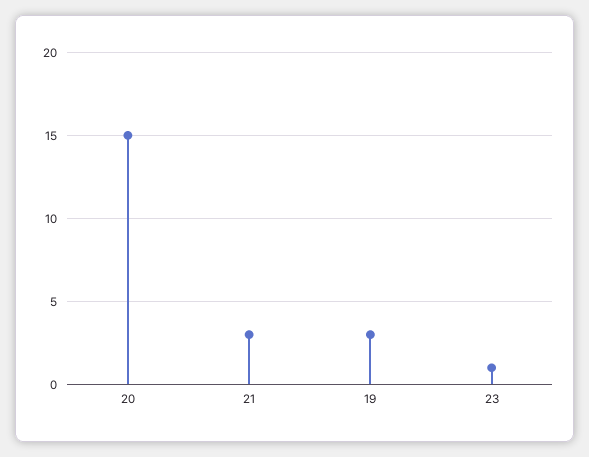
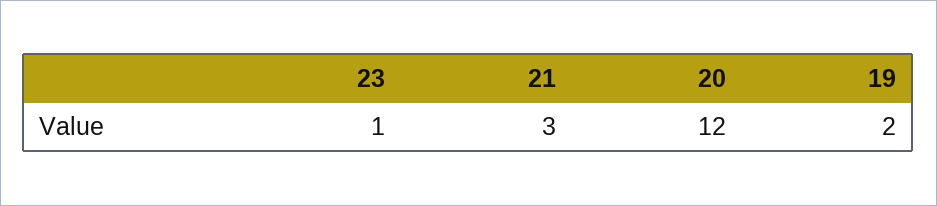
  {
-   "20": 15,
+   "20": 12,
    "21": 3,
-   "19": 3,
+   "19": 2,
    "23": 1
  }

